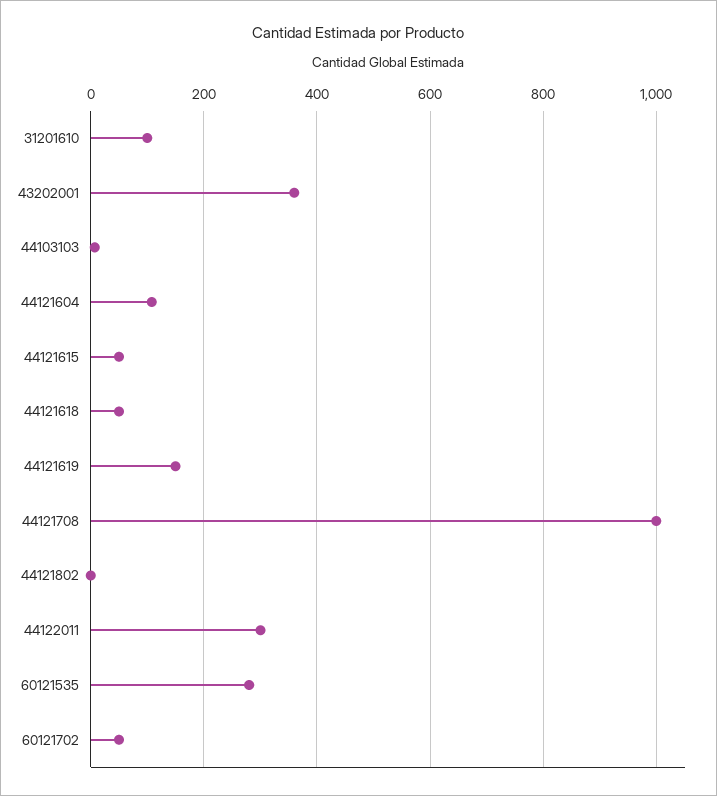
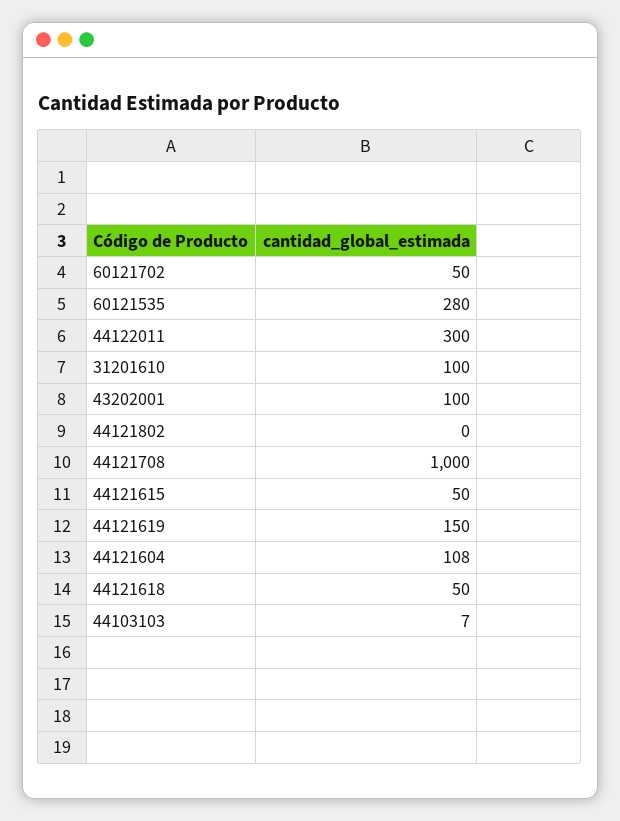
  {
    "31201610": 100,
-   "43202001": 360,
+   "43202001": 100,
    "44103103": 7,
    "44121604": 108,
    "44121615": 50,
    "44121618": 50,
    "44121619": 150,
    "44121708": 1000,
    "44121802": 0,
    "44122011": 300,
    "60121535": 280,
    "60121702": 50
  }

